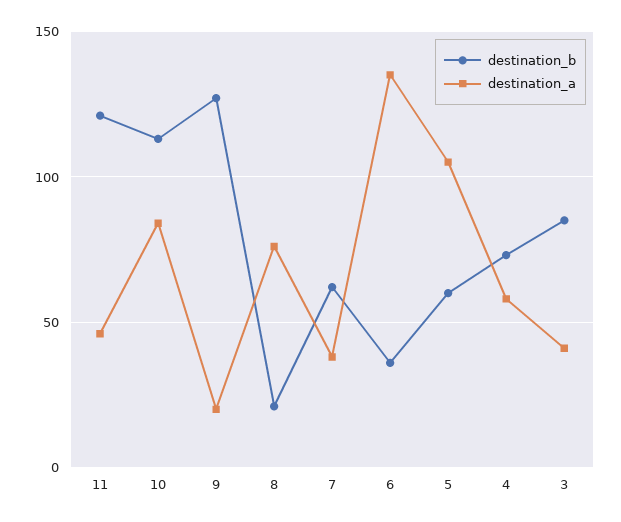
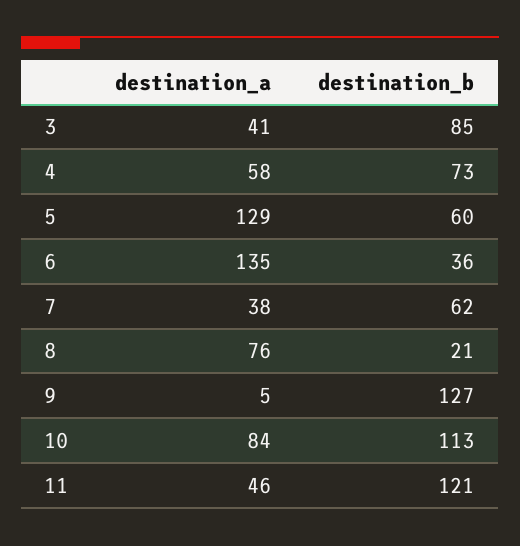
  {
    "destination_b": {
      "11": 121,
      "10": 113,
      "9": 127,
      "8": 21,
      "7": 62,
      "6": 36,
      "5": 60,
      "4": 73,
      "3": 85
    },
    "destination_a": {
      "11": 46,
      "10": 84,
-     "9": 20,
+     "9": 5,
      "8": 76,
      "7": 38,
      "6": 135,
-     "5": 105,
+     "5": 129,
      "4": 58,
      "3": 41
    }
  }

